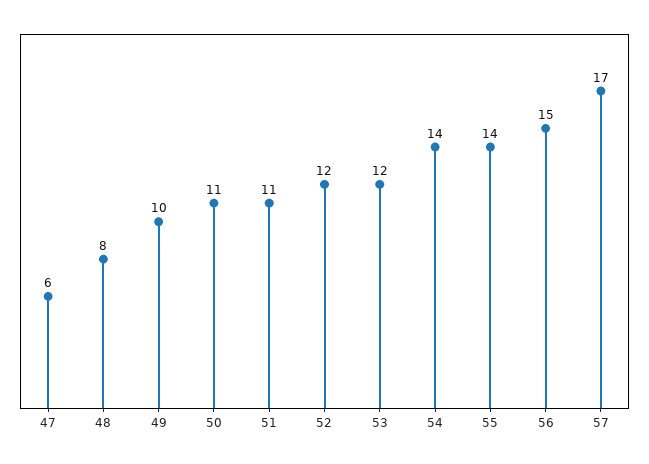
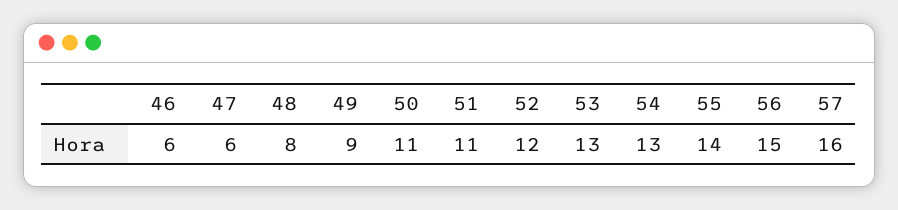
  {
    "47": 6,
    "48": 8,
-   "49": 10,
+   "49": 9,
    "50": 11,
    "51": 11,
    "52": 12,
-   "53": 12,
+   "53": 13,
-   "54": 14,
+   "54": 13,
    "55": 14,
    "56": 15,
-   "57": 17
+   "57": 16,
+   "46": 6
  }

